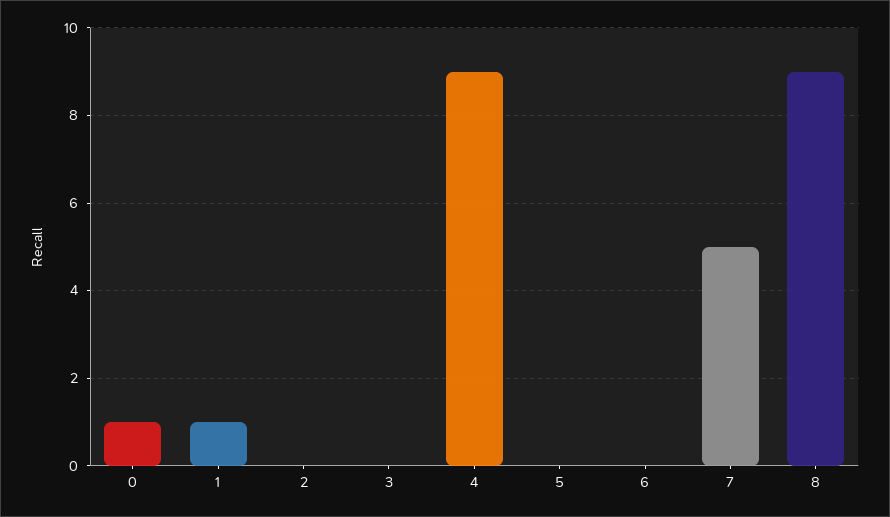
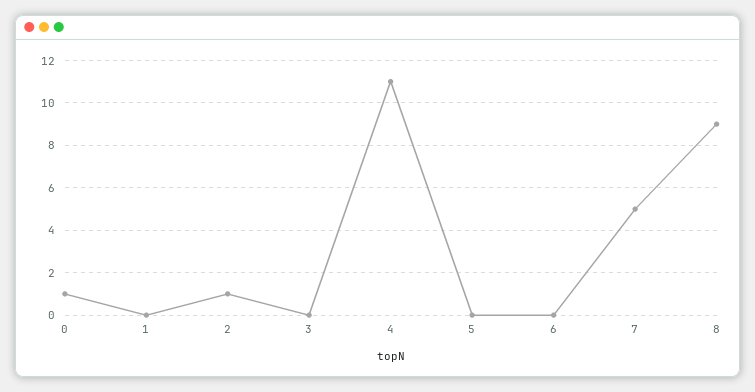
  {
    "0": 1,
-   "1": 1,
+   "1": 0,
-   "2": 0,
+   "2": 1,
    "3": 0,
-   "4": 9,
+   "4": 11,
    "5": 0,
    "6": 0,
    "7": 5,
    "8": 9
  }

